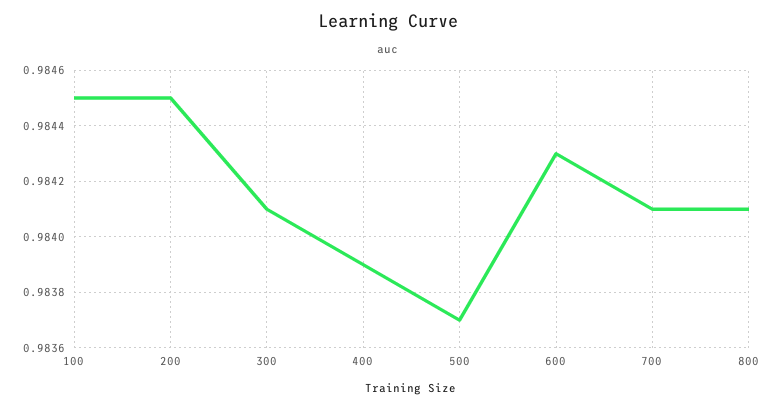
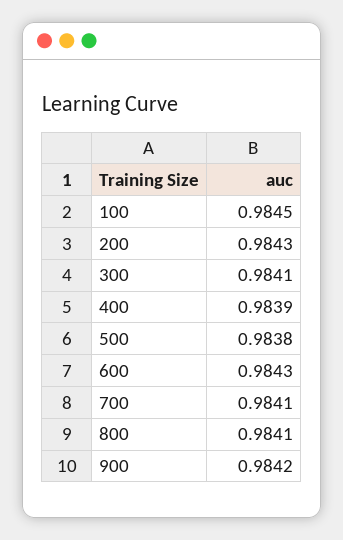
  {
    "100": 0.9845,
-   "200": 0.9845,
+   "200": 0.9843,
    "300": 0.9841,
    "400": 0.9839,
-   "500": 0.9837,
+   "500": 0.9838,
    "600": 0.9843,
    "700": 0.9841,
-   "800": 0.9841
+   "800": 0.9841,
+   "900": 0.9842
  }

